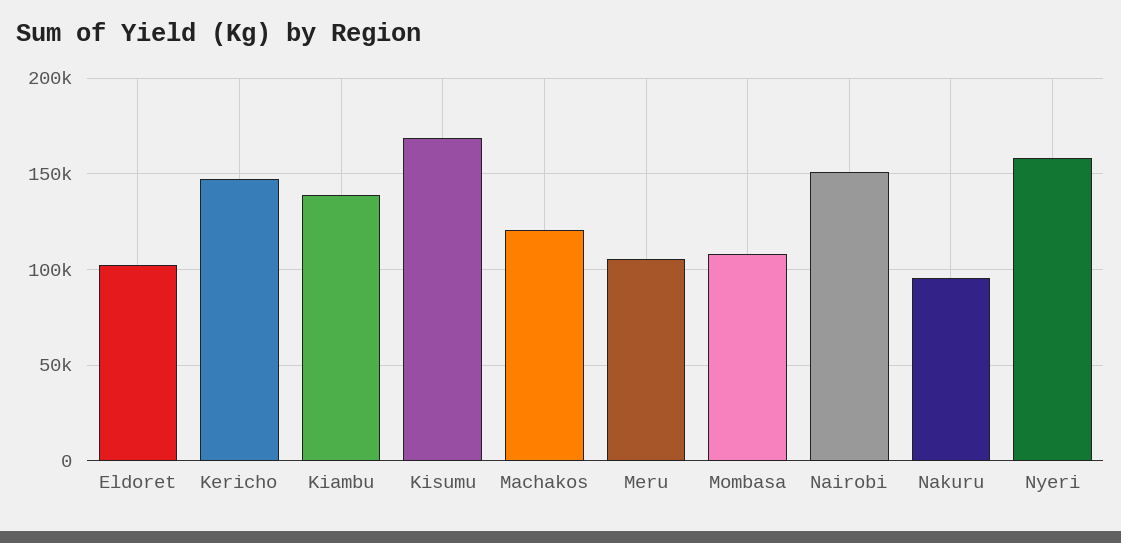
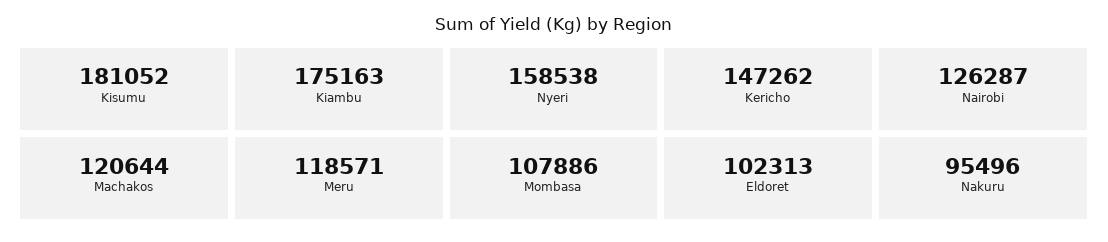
  {
    "Eldoret": 102313,
    "Kericho": 147262,
-   "Kiambu": 140000,
+   "Kiambu": 175163,
-   "Kisumu": 170000,
+   "Kisumu": 181052,
    "Machakos": 120644,
-   "Meru": 105000,
+   "Meru": 118571,
    "Mombasa": 107886,
-   "Nairobi": 150000,
+   "Nairobi": 126287,
    "Nakuru": 95496,
    "Nyeri": 158538
  }

